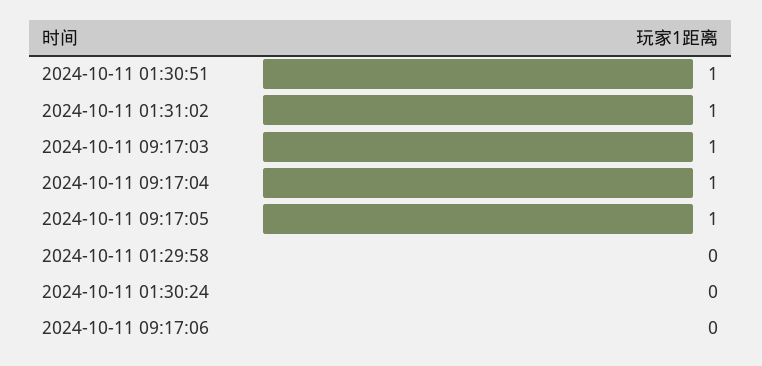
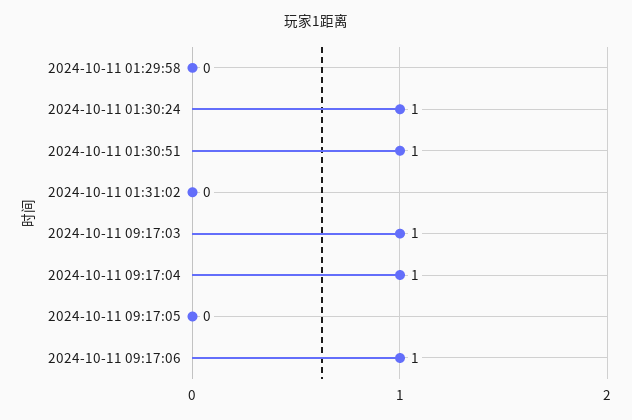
  {
    "2024-10-11 01:30:51": 1,
-   "2024-10-11 01:31:02": 1,
+   "2024-10-11 01:31:02": 0,
    "2024-10-11 09:17:03": 1,
    "2024-10-11 09:17:04": 1,
-   "2024-10-11 09:17:05": 1,
+   "2024-10-11 09:17:05": 0,
    "2024-10-11 01:29:58": 0,
-   "2024-10-11 01:30:24": 0,
+   "2024-10-11 01:30:24": 1,
-   "2024-10-11 09:17:06": 0
+   "2024-10-11 09:17:06": 1
  }

